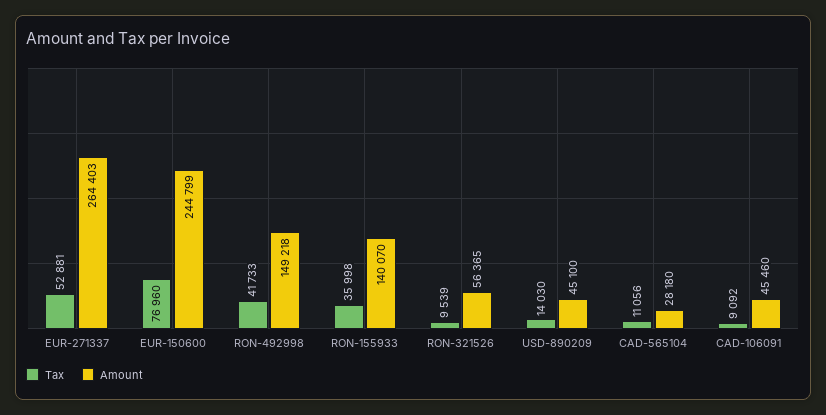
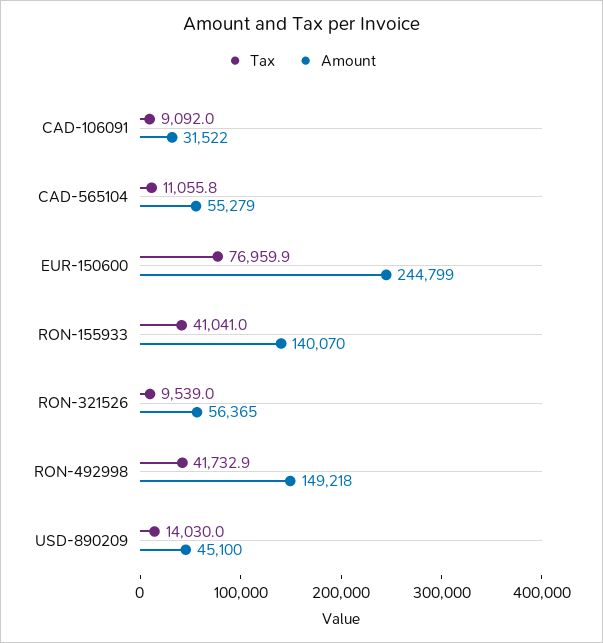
  {
    "Tax": {
-     "EUR-271337": 52881,
      "EUR-150600": 76959.9,
      "RON-492998": 41732.9,
-     "RON-155933": 35998,
+     "RON-155933": 41041,
      "RON-321526": 9539,
      "USD-890209": 14030,
      "CAD-565104": 11055.8,
      "CAD-106091": 9092
    },
    "Amount": {
-     "EUR-271337": 264403,
      "EUR-150600": 244799,
      "RON-492998": 149218,
      "RON-155933": 140070,
      "RON-321526": 56365,
      "USD-890209": 45100,
-     "CAD-565104": 28180,
+     "CAD-565104": 55279,
-     "CAD-106091": 45460
+     "CAD-106091": 31522
    }
  }

